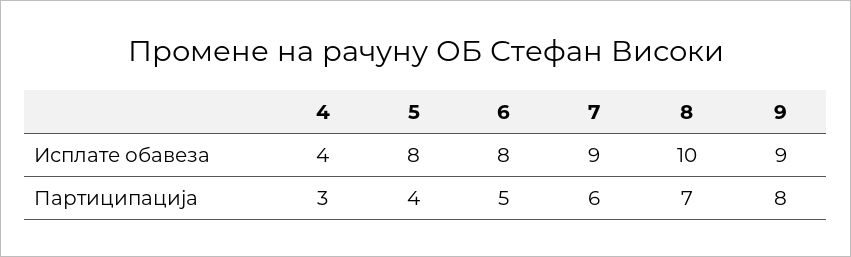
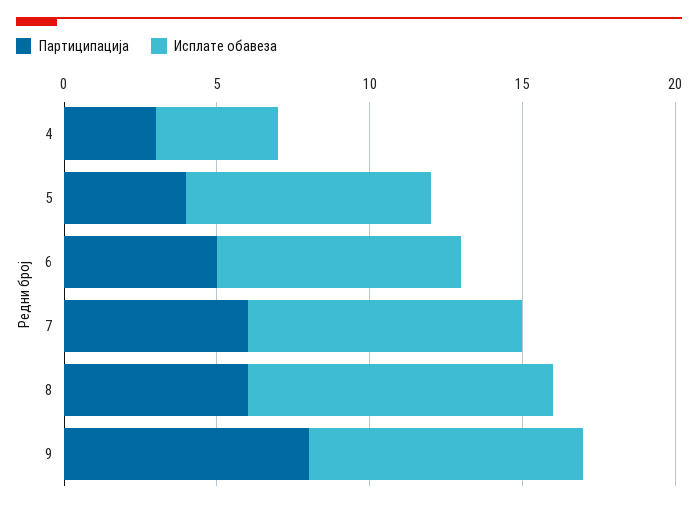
  {
    "Исплате обавеза": {
      "4": 4,
      "5": 8,
      "6": 8,
      "7": 9,
      "8": 10,
      "9": 9
    },
    "Партиципација": {
      "4": 3,
      "5": 4,
      "6": 5,
      "7": 6,
-     "8": 7,
+     "8": 6,
      "9": 8
    }
  }

